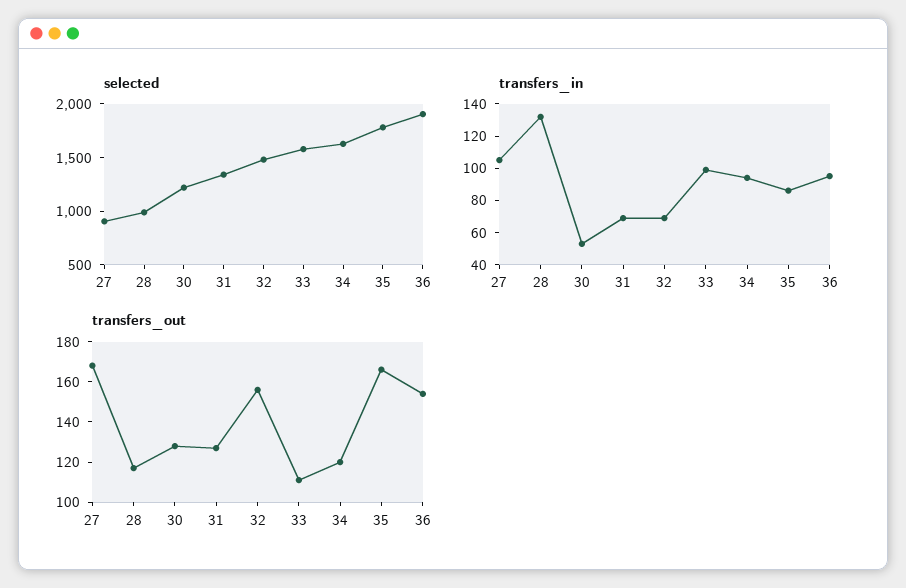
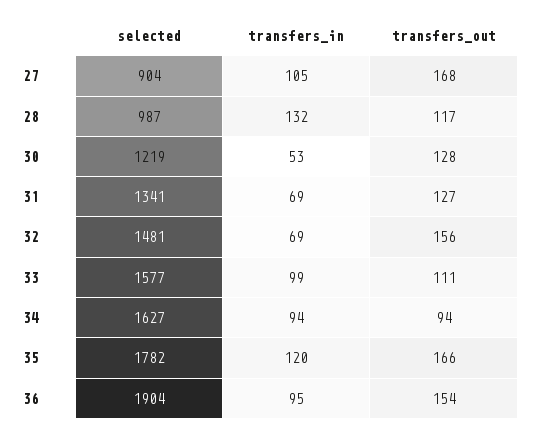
  {
    "selected": {
      "27": 904,
      "28": 987,
      "30": 1219,
      "31": 1341,
      "32": 1481,
      "33": 1577,
      "34": 1627,
      "35": 1782,
      "36": 1904
    },
    "transfers_in": {
      "27": 105,
      "28": 132,
      "30": 53,
      "31": 69,
      "32": 69,
      "33": 99,
      "34": 94,
-     "35": 85,
+     "35": 120,
      "36": 95
    },
    "transfers_out": {
      "27": 168,
      "28": 117,
      "30": 128,
      "31": 127,
      "32": 156,
      "33": 111,
-     "34": 120,
+     "34": 94,
      "35": 166,
      "36": 154
    }
  }

